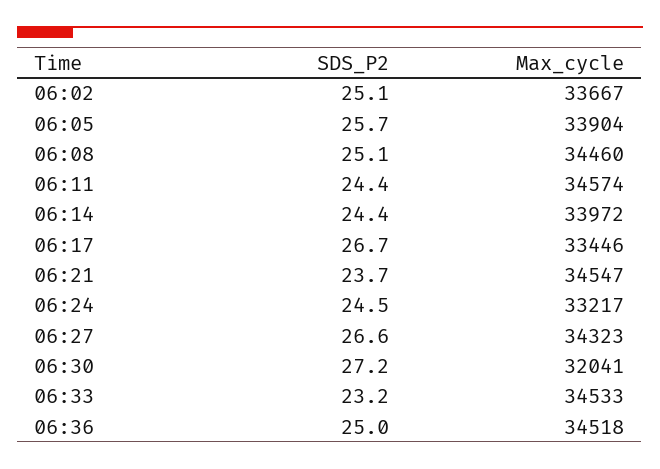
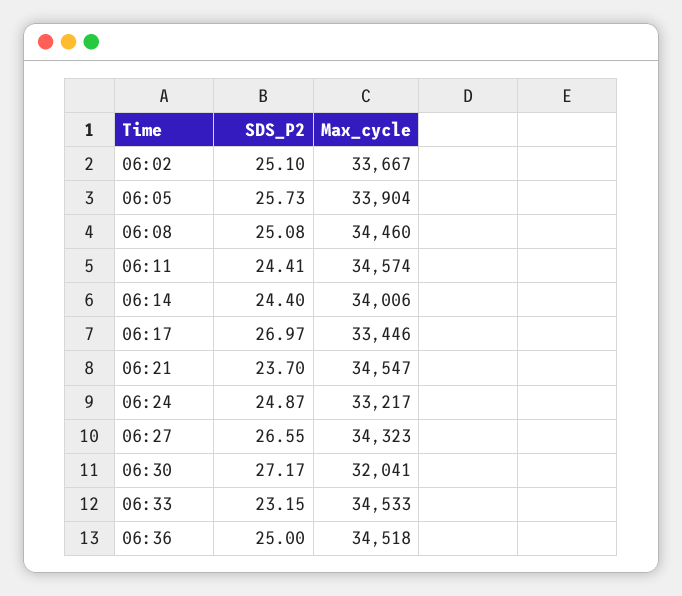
  {
    "SDS_P2": {
      "06:02": 25.1,
      "06:05": 25.73,
      "06:08": 25.08,
      "06:11": 24.41,
      "06:14": 24.4,
-     "06:17": 26.7,
+     "06:17": 26.97,
      "06:21": 23.7,
-     "06:24": 24.5,
+     "06:24": 24.87,
      "06:27": 26.55,
      "06:30": 27.17,
      "06:33": 23.15,
      "06:36": 25
    },
    "Max_cycle": {
      "06:02": 33667,
      "06:05": 33904,
      "06:08": 34460,
      "06:11": 34574,
-     "06:14": 33972,
+     "06:14": 34006,
      "06:17": 33446,
      "06:21": 34547,
      "06:24": 33217,
      "06:27": 34323,
      "06:30": 32041,
      "06:33": 34533,
      "06:36": 34518
    }
  }

